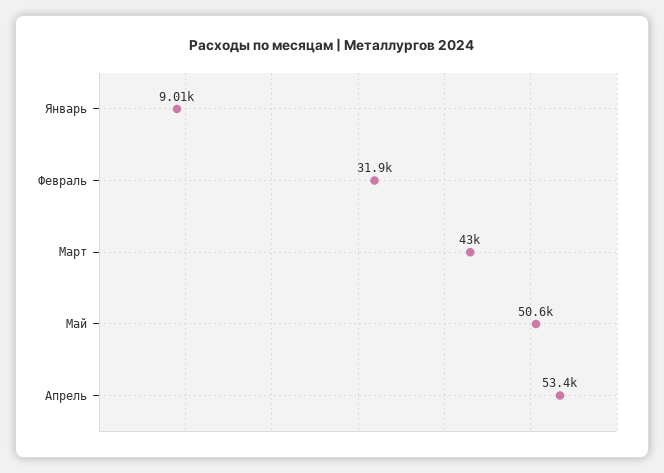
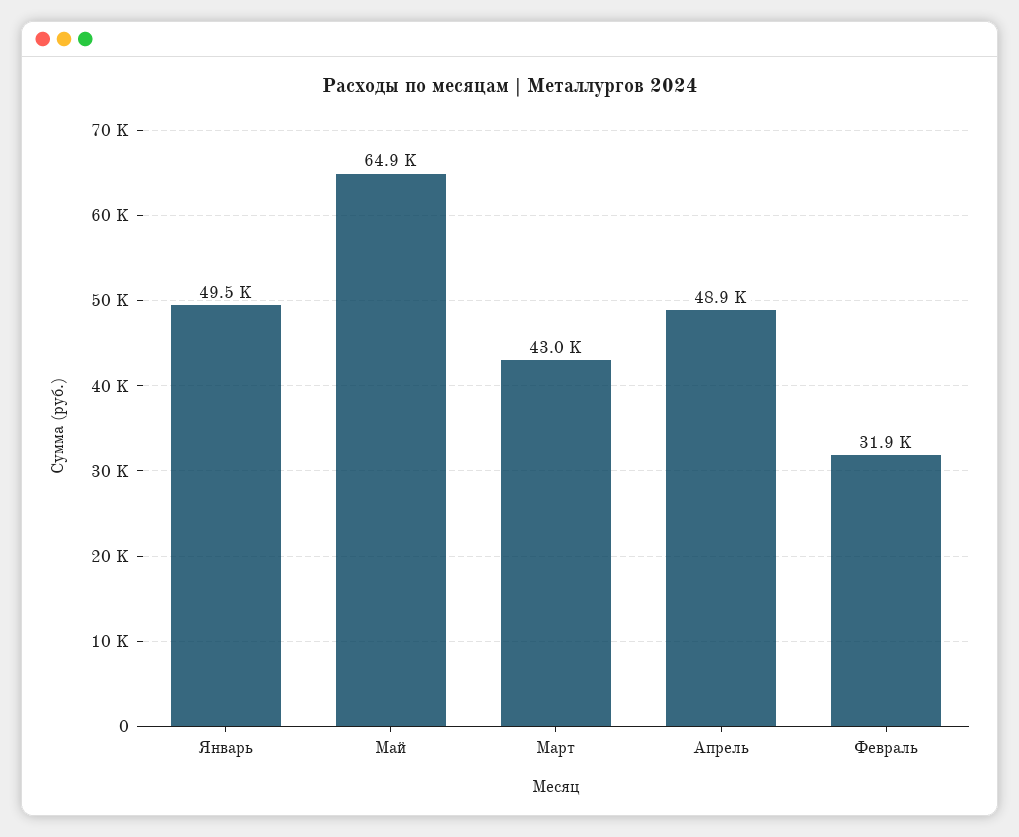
  {
-   "Январь": 9010,
+   "Январь": 49500,
    "Февраль": 31900,
    "Март": 43000,
-   "Май": 50600,
+   "Май": 64900,
-   "Апрель": 53400
+   "Апрель": 48900
  }

